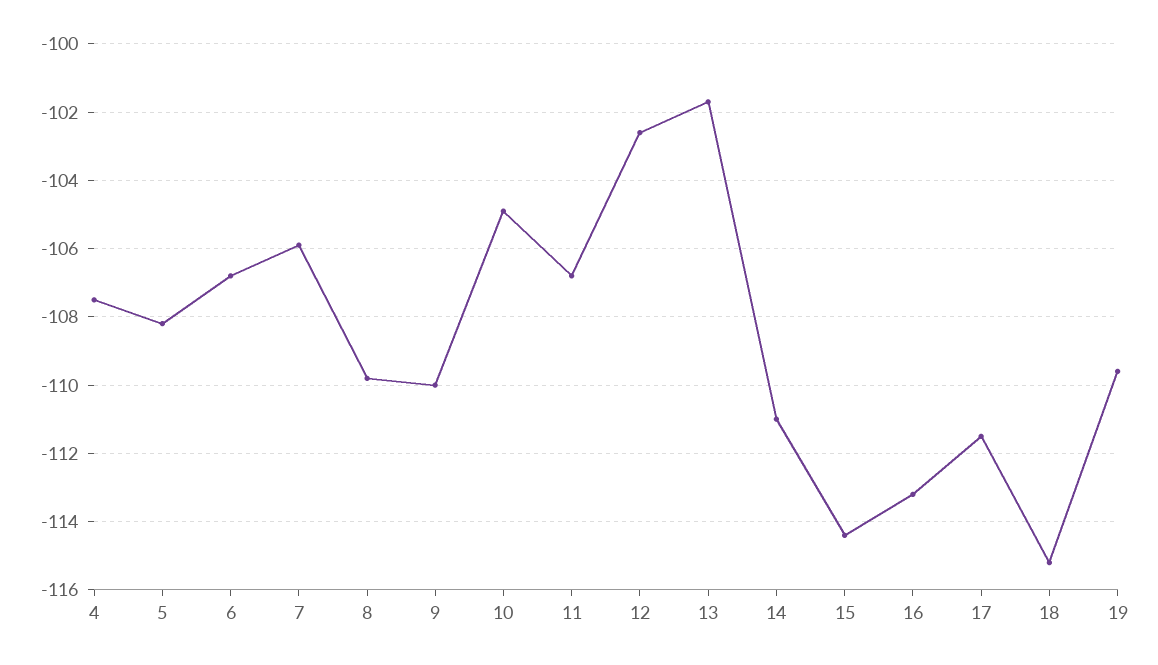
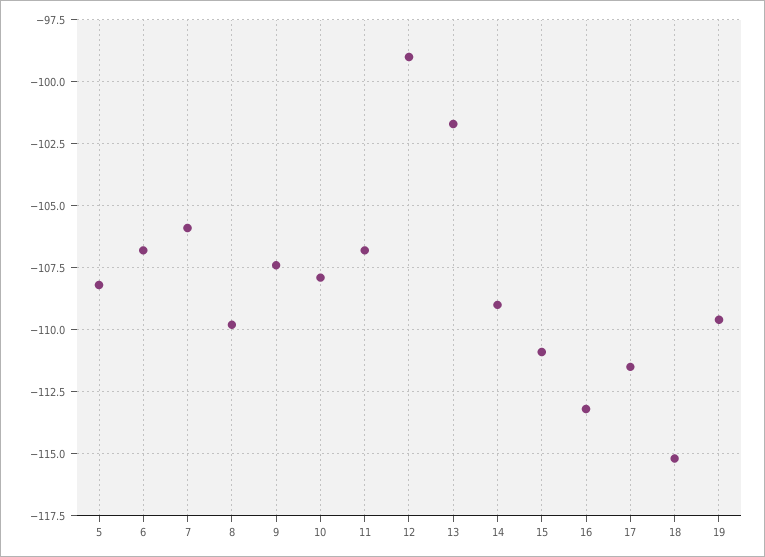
  {
-   "4": -107.5,
    "5": -108,
    "6": -107,
    "7": -106,
    "8": -110,
-   "9": -110,
+   "9": -107.5,
-   "10": -105,
+   "10": -108,
    "11": -107,
-   "12": -102.5,
+   "12": -99,
    "13": -101.5,
-   "14": -111,
+   "14": -109,
-   "15": -114.5,
+   "15": -111,
    "16": -113,
    "17": -111.5,
    "18": -115,
    "19": -109.5
  }

